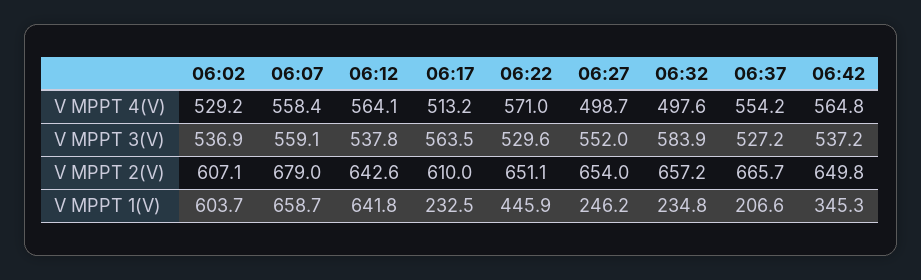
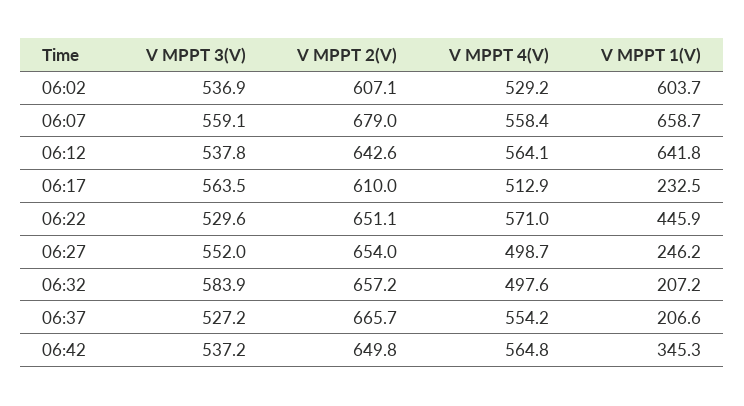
  {
    "06:02": {
      "V MPPT 4(V)": 529.2,
      "V MPPT 3(V)": 536.9,
      "V MPPT 2(V)": 607.1,
      "V MPPT 1(V)": 603.7
    },
    "06:07": {
      "V MPPT 4(V)": 558.4,
      "V MPPT 3(V)": 559.1,
      "V MPPT 2(V)": 679,
      "V MPPT 1(V)": 658.7
    },
    "06:12": {
      "V MPPT 4(V)": 564.1,
      "V MPPT 3(V)": 537.8,
      "V MPPT 2(V)": 642.6,
      "V MPPT 1(V)": 641.8
    },
    "06:17": {
-     "V MPPT 4(V)": 513.2,
+     "V MPPT 4(V)": 512.9,
      "V MPPT 3(V)": 563.5,
      "V MPPT 2(V)": 610,
      "V MPPT 1(V)": 232.5
    },
    "06:22": {
      "V MPPT 4(V)": 571,
      "V MPPT 3(V)": 529.6,
      "V MPPT 2(V)": 651.1,
      "V MPPT 1(V)": 445.9
    },
    "06:27": {
      "V MPPT 4(V)": 498.7,
      "V MPPT 3(V)": 552,
      "V MPPT 2(V)": 654,
      "V MPPT 1(V)": 246.2
    },
    "06:32": {
      "V MPPT 4(V)": 497.6,
      "V MPPT 3(V)": 583.9,
      "V MPPT 2(V)": 657.2,
-     "V MPPT 1(V)": 234.8
+     "V MPPT 1(V)": 207.2
    },
    "06:37": {
      "V MPPT 4(V)": 554.2,
      "V MPPT 3(V)": 527.2,
      "V MPPT 2(V)": 665.7,
      "V MPPT 1(V)": 206.6
    },
    "06:42": {
      "V MPPT 4(V)": 564.8,
      "V MPPT 3(V)": 537.2,
      "V MPPT 2(V)": 649.8,
      "V MPPT 1(V)": 345.3
    }
  }

